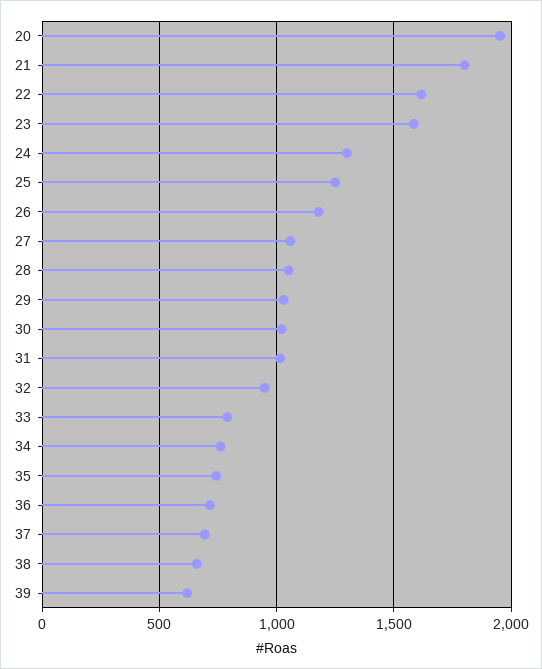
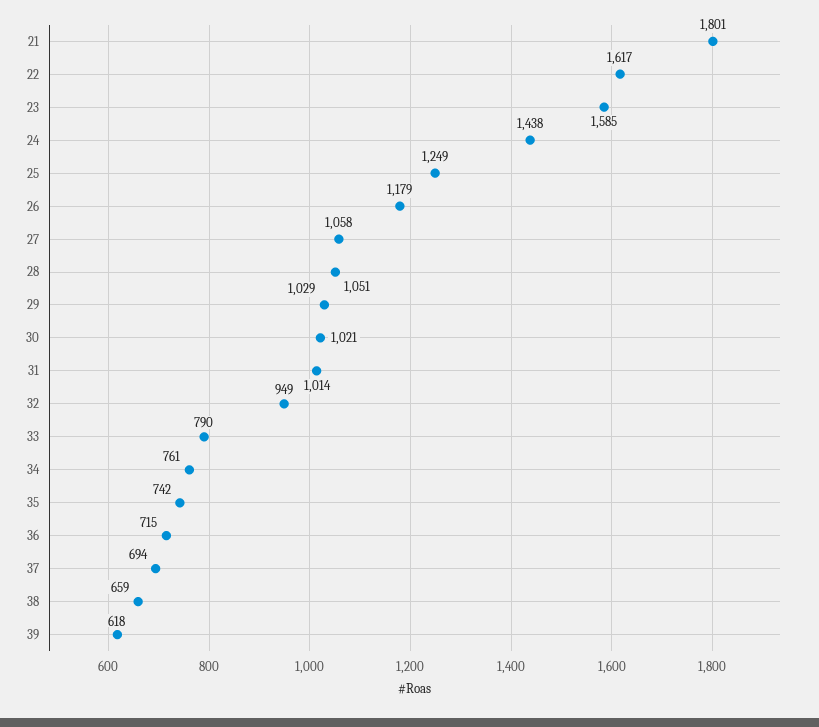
  {
-   "20": 1950,
    "21": 1801,
    "22": 1617,
    "23": 1585,
-   "24": 1300,
+   "24": 1438,
    "25": 1249,
    "26": 1179,
    "27": 1058,
    "28": 1051,
    "29": 1029,
    "30": 1021,
    "31": 1014,
    "32": 949,
    "33": 790,
    "34": 761,
    "35": 742,
    "36": 715,
    "37": 694,
    "38": 659,
    "39": 618
  }

